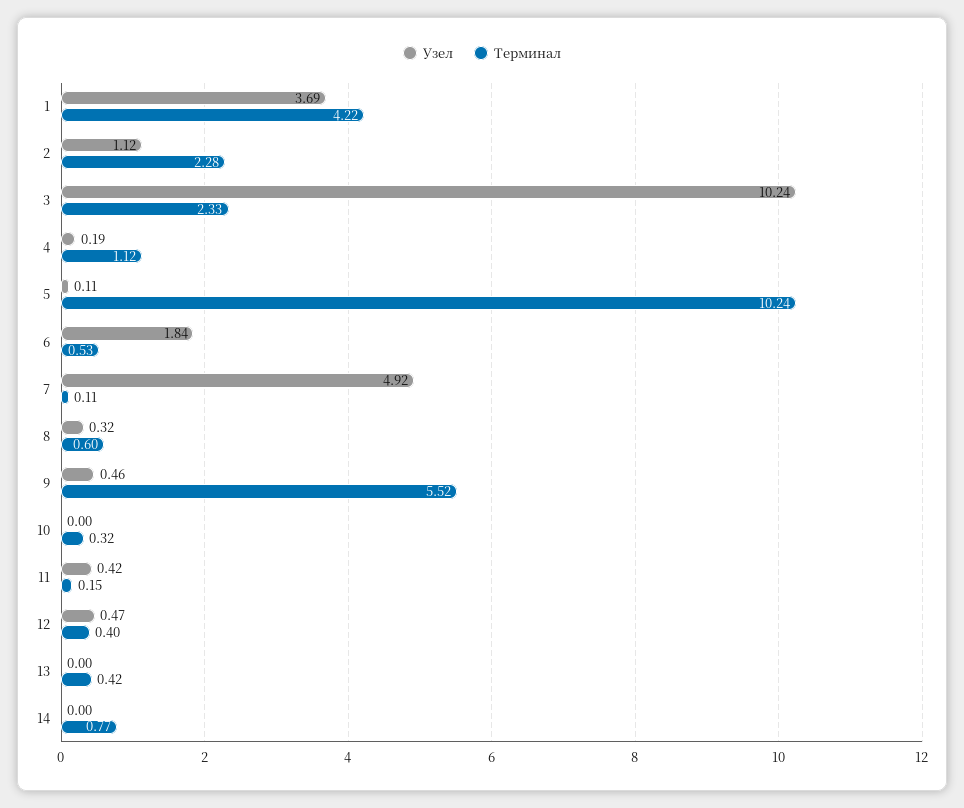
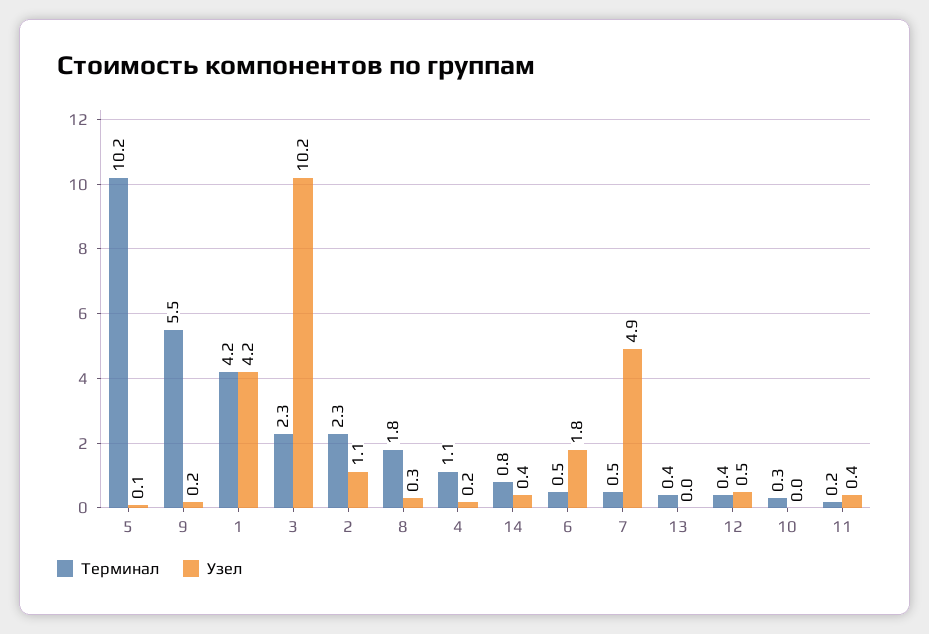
  {
    "Узел": {
-     "1": 3.69,
+     "1": 4.2,
      "2": 1.12,
      "3": 10.24,
      "4": 0.19,
      "5": 0.11,
      "6": 1.84,
      "7": 4.92,
      "8": 0.32,
-     "9": 0.46,
+     "9": 0.2,
      "10": 0,
      "11": 0.42,
      "12": 0.47,
      "13": 0,
-     "14": 0
+     "14": 0.4
    },
    "Терминал": {
      "1": 4.22,
      "2": 2.28,
      "3": 2.33,
      "4": 1.12,
      "5": 10.24,
      "6": 0.53,
-     "7": 0.11,
+     "7": 0.5,
-     "8": 0.6,
+     "8": 1.8,
      "9": 5.52,
      "10": 0.32,
      "11": 0.15,
      "12": 0.4,
      "13": 0.42,
      "14": 0.77
    }
  }

